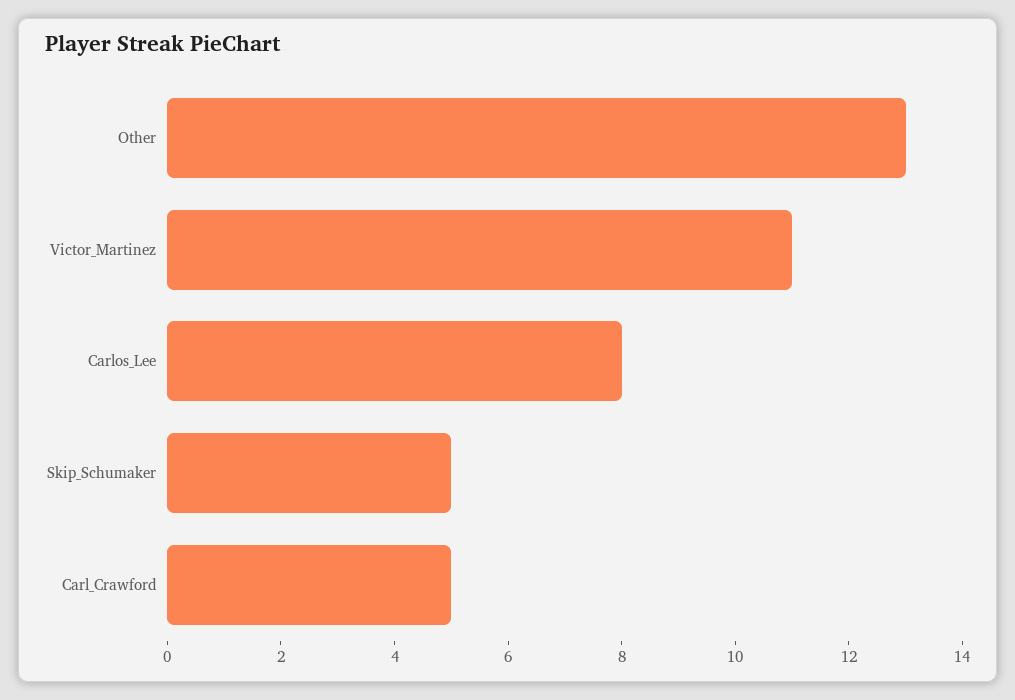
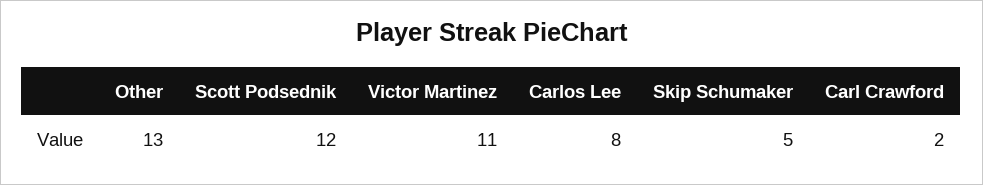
  {
    "Other": 13,
    "Victor_Martinez": 11,
    "Carlos_Lee": 8,
    "Skip_Schumaker": 5,
-   "Carl_Crawford": 5
+   "Carl_Crawford": 2,
+   "Scott Podsednik": 12
  }

